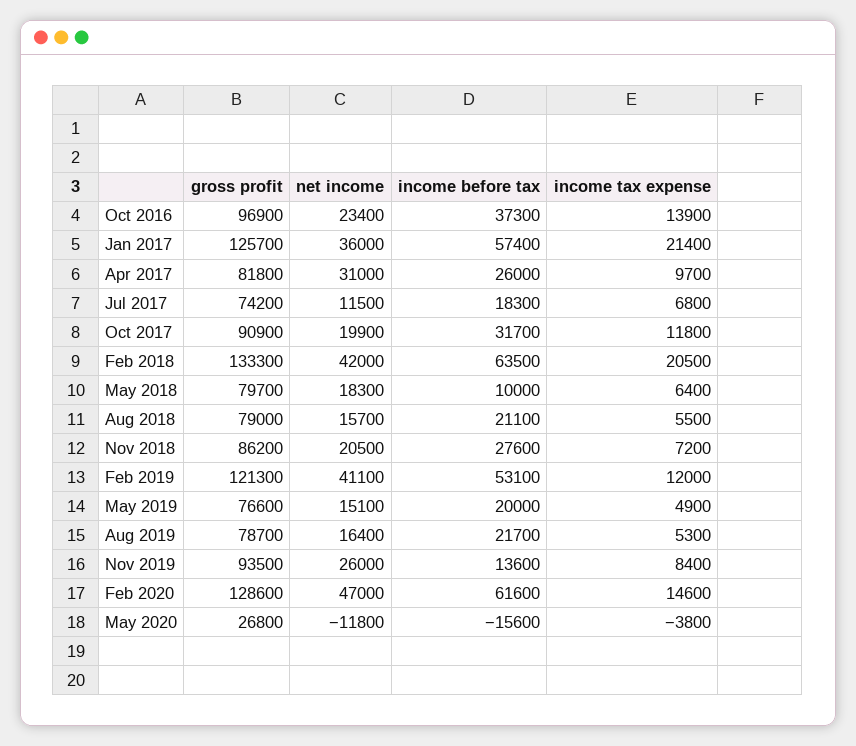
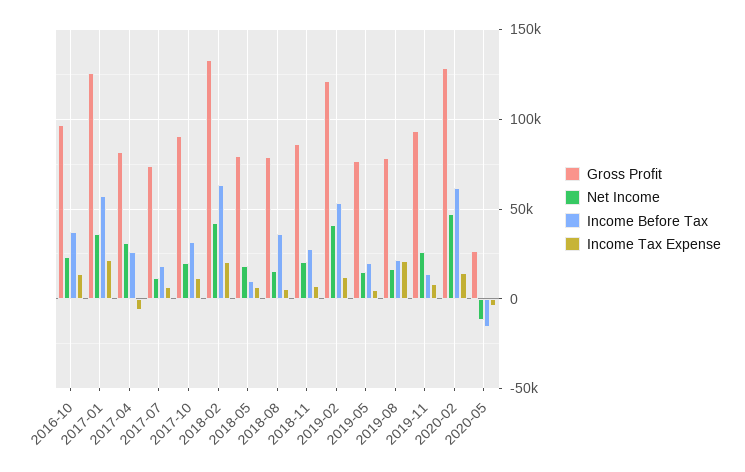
  {
    "gross profit": {
      "Oct 2016": 96900,
      "Jan 2017": 125700,
      "Apr 2017": 81800,
      "Jul 2017": 74200,
      "Oct 2017": 90900,
      "Feb 2018": 133300,
      "May 2018": 79700,
      "Aug 2018": 79000,
      "Nov 2018": 86200,
      "Feb 2019": 121300,
      "May 2019": 76600,
      "Aug 2019": 78700,
      "Nov 2019": 93500,
      "Feb 2020": 128600,
      "May 2020": 26800
    },
    "net income": {
      "Oct 2016": 23400,
      "Jan 2017": 36000,
      "Apr 2017": 31000,
      "Jul 2017": 11500,
      "Oct 2017": 19900,
      "Feb 2018": 42000,
      "May 2018": 18300,
      "Aug 2018": 15700,
      "Nov 2018": 20500,
      "Feb 2019": 41100,
      "May 2019": 15100,
      "Aug 2019": 16400,
      "Nov 2019": 26000,
      "Feb 2020": 47000,
      "May 2020": -11800
    },
    "income before tax": {
      "Oct 2016": 37300,
      "Jan 2017": 57400,
      "Apr 2017": 26000,
      "Jul 2017": 18300,
      "Oct 2017": 31700,
      "Feb 2018": 63500,
      "May 2018": 10000,
-     "Aug 2018": 21100,
+     "Aug 2018": 35000,
      "Nov 2018": 27600,
      "Feb 2019": 53100,
      "May 2019": 20000,
      "Aug 2019": 21700,
      "Nov 2019": 13600,
      "Feb 2020": 61600,
      "May 2020": -15600
    },
    "income tax expense": {
      "Oct 2016": 13900,
      "Jan 2017": 21400,
-     "Apr 2017": 9700,
+     "Apr 2017": -5000,
      "Jul 2017": 6800,
      "Oct 2017": 11800,
      "Feb 2018": 20500,
      "May 2018": 6400,
      "Aug 2018": 5500,
      "Nov 2018": 7200,
      "Feb 2019": 12000,
      "May 2019": 4900,
-     "Aug 2019": 5300,
+     "Aug 2019": 20000,
      "Nov 2019": 8400,
      "Feb 2020": 14600,
      "May 2020": -3800
    }
  }

